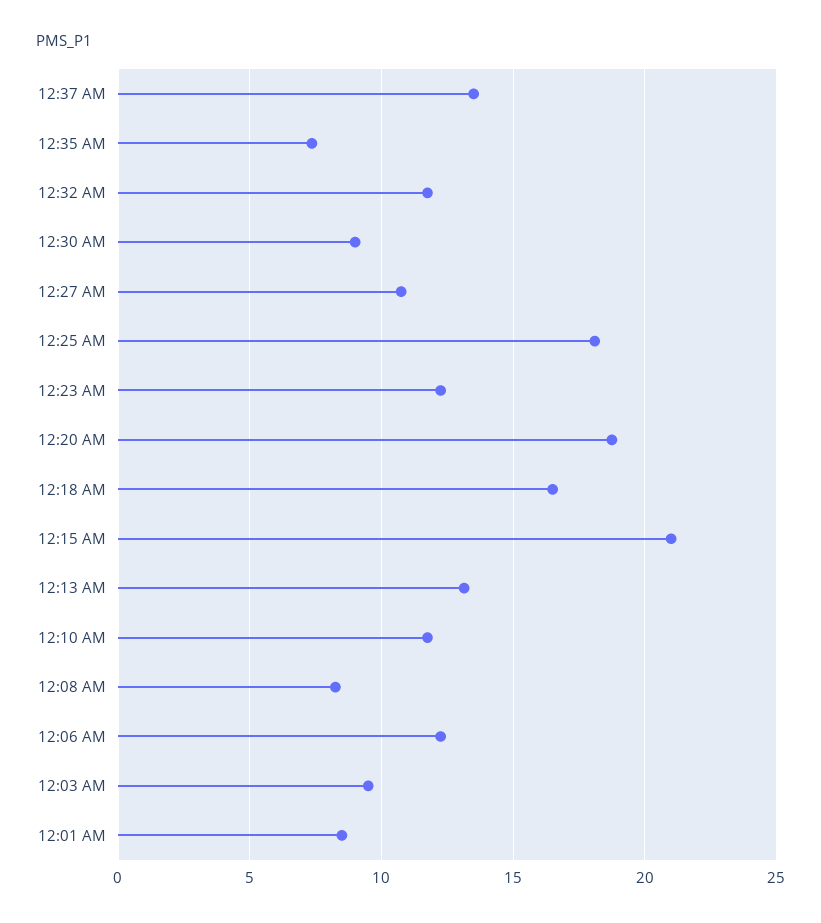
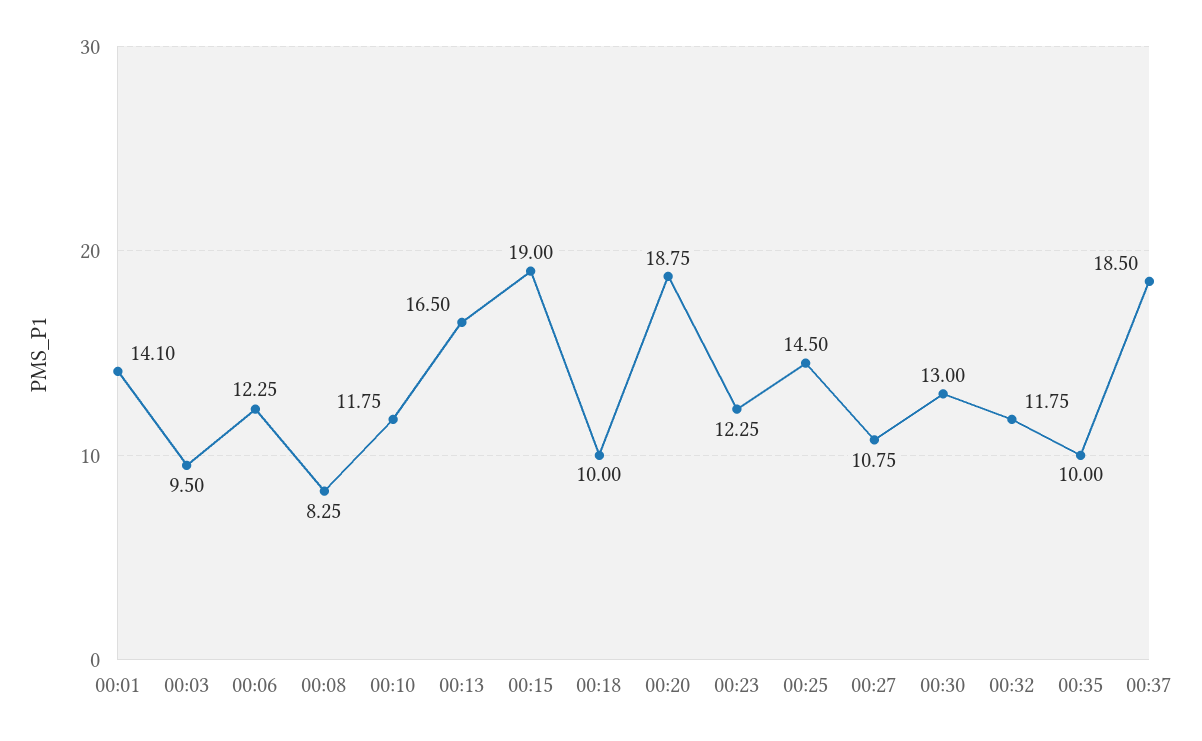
  {
-   "12:37 AM": 13.5,
+   "12:37 AM": 18.5,
-   "12:35 AM": 7.5,
+   "12:35 AM": 10,
    "12:32 AM": 11.75,
-   "12:30 AM": 9,
+   "12:30 AM": 13,
    "12:27 AM": 10.75,
-   "12:25 AM": 18,
+   "12:25 AM": 14.5,
    "12:23 AM": 12.25,
    "12:20 AM": 18.75,
-   "12:18 AM": 16.5,
+   "12:18 AM": 10,
-   "12:15 AM": 21,
+   "12:15 AM": 19,
-   "12:13 AM": 13,
+   "12:13 AM": 16.5,
    "12:10 AM": 11.75,
    "12:08 AM": 8.25,
    "12:06 AM": 12.25,
    "12:03 AM": 9.5,
-   "12:01 AM": 8.5
+   "12:01 AM": 14.1
  }

